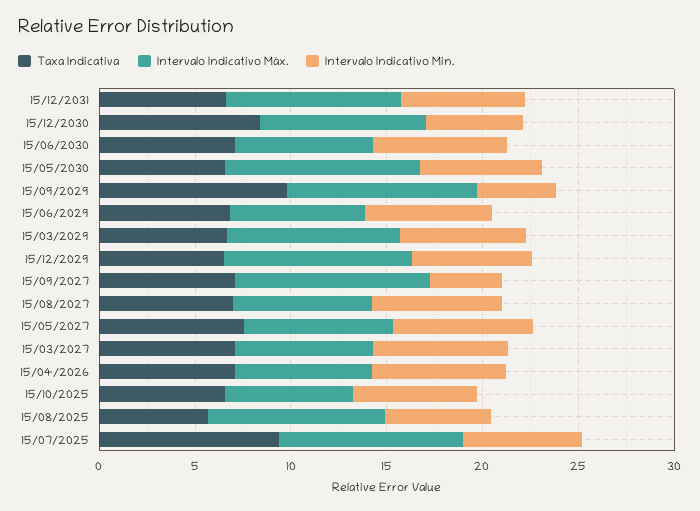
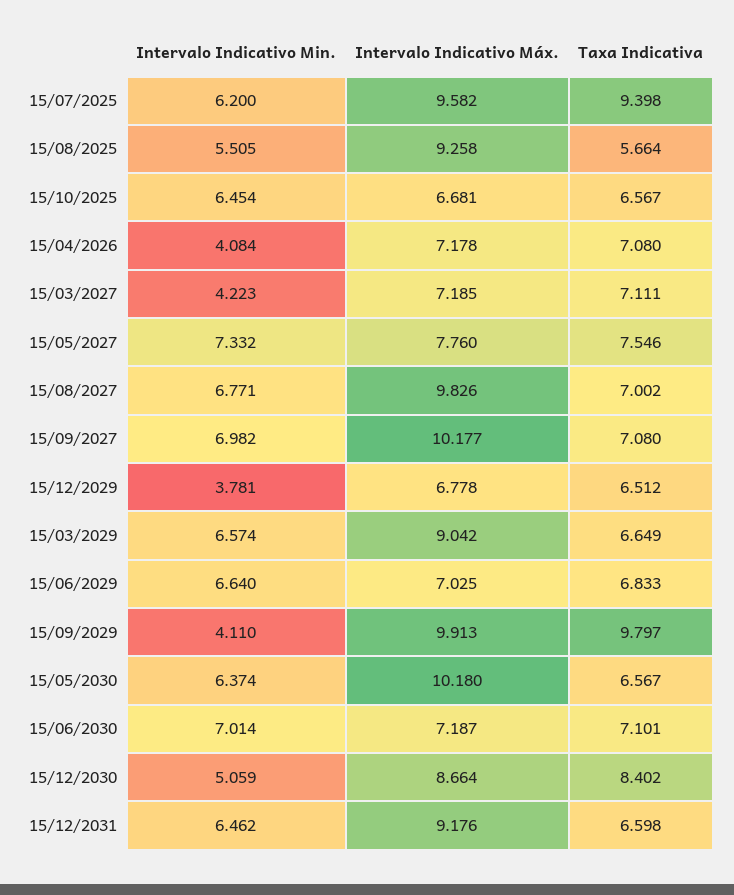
  {
    "Taxa Indicativa": {
      "15/12/2031": 6.598,
      "15/12/2030": 8.402,
      "15/06/2030": 7.101,
      "15/05/2030": 6.567,
      "15/09/2029": 9.797,
      "15/06/2029": 6.833,
      "15/03/2029": 6.649,
      "15/12/2029": 6.512,
      "15/09/2027": 7.08,
      "15/08/2027": 7.002,
      "15/05/2027": 7.546,
      "15/03/2027": 7.111,
      "15/04/2026": 7.08,
      "15/10/2025": 6.567,
      "15/08/2025": 5.664,
      "15/07/2025": 9.398
    },
    "Intervalo Indicativo Máx.": {
      "15/12/2031": 9.176,
      "15/12/2030": 8.664,
      "15/06/2030": 7.187,
      "15/05/2030": 10.18,
      "15/09/2029": 9.913,
      "15/06/2029": 7.025,
      "15/03/2029": 9.042,
-     "15/12/2029": 10,
+     "15/12/2029": 6.778,
      "15/09/2027": 10.177,
-     "15/08/2027": 7,
+     "15/08/2027": 9.826,
      "15/05/2027": 7.76,
      "15/03/2027": 7.185,
      "15/04/2026": 7.178,
      "15/10/2025": 6.681,
      "15/08/2025": 9.258,
      "15/07/2025": 9.582
    },
    "Intervalo Indicativo Min.": {
      "15/12/2031": 6.462,
      "15/12/2030": 5.059,
      "15/06/2030": 7.014,
      "15/05/2030": 6.374,
      "15/09/2029": 4.11,
      "15/06/2029": 6.64,
      "15/03/2029": 6.574,
-     "15/12/2029": 6,
+     "15/12/2029": 3.781,
-     "15/09/2027": 4,
+     "15/09/2027": 6.982,
      "15/08/2027": 6.771,
      "15/05/2027": 7.332,
-     "15/03/2027": 7,
+     "15/03/2027": 4.223,
-     "15/04/2026": 7,
+     "15/04/2026": 4.084,
      "15/10/2025": 6.454,
      "15/08/2025": 5.505,
      "15/07/2025": 6.2
    }
  }

